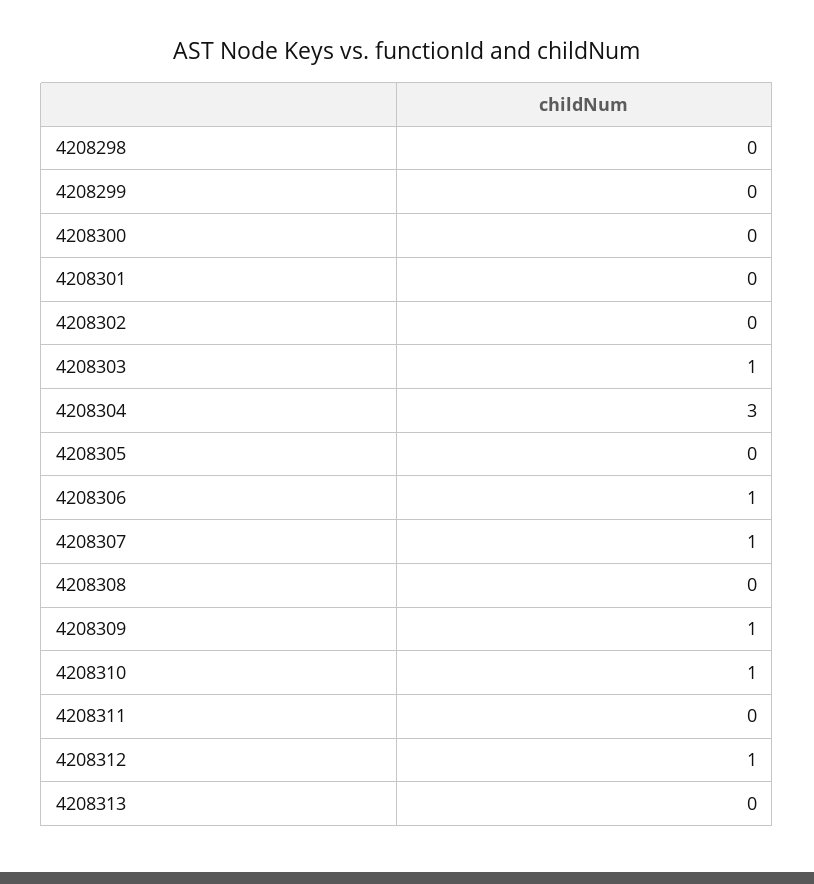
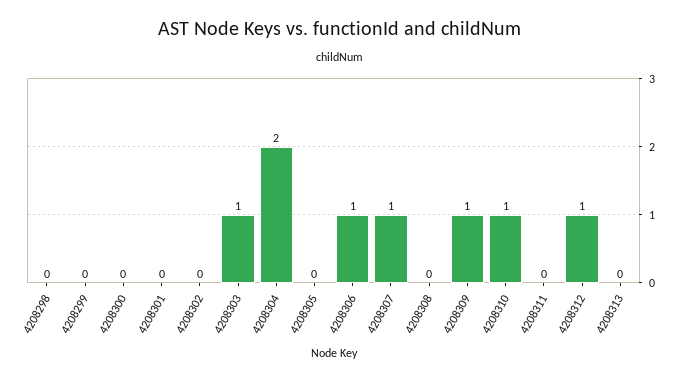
  {
    "4208298": 0,
    "4208299": 0,
    "4208300": 0,
    "4208301": 0,
    "4208302": 0,
    "4208303": 1,
-   "4208304": 3,
+   "4208304": 2,
    "4208305": 0,
    "4208306": 1,
    "4208307": 1,
    "4208308": 0,
    "4208309": 1,
    "4208310": 1,
    "4208311": 0,
    "4208312": 1,
    "4208313": 0
  }

